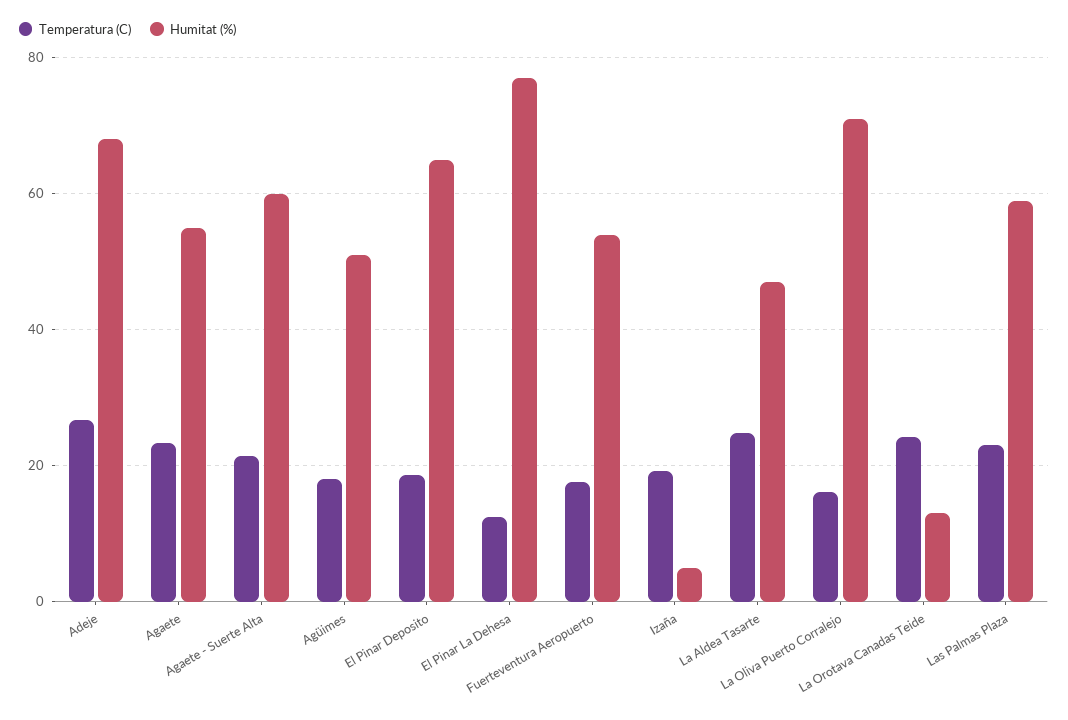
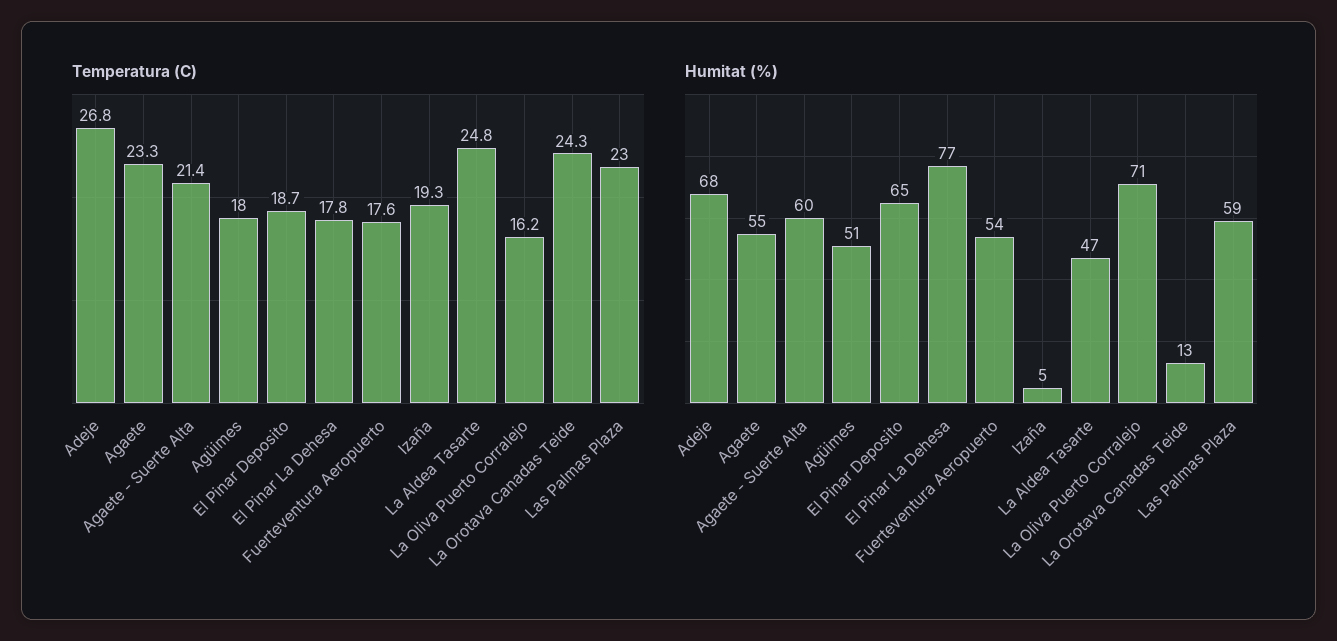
  {
    "Temperatura (C)": {
      "Adeje": 26.8,
      "Agaete": 23.3,
      "Agaete - Suerte Alta": 21.4,
      "Agüimes": 18,
      "El Pinar Deposito": 18.7,
-     "El Pinar La Dehesa": 12,
+     "El Pinar La Dehesa": 17.8,
      "Fuerteventura Aeropuerto": 17.6,
      "Izaña": 19.3,
      "La Aldea Tasarte": 24.8,
      "La Oliva Puerto Corralejo": 16.2,
      "La Orotava Canadas Teide": 24.3,
      "Las Palmas Plaza": 23
    },
    "Humitat (%)": {
      "Adeje": 68,
      "Agaete": 55,
      "Agaete - Suerte Alta": 60,
      "Agüimes": 51,
      "El Pinar Deposito": 65,
      "El Pinar La Dehesa": 77,
      "Fuerteventura Aeropuerto": 54,
      "Izaña": 5,
      "La Aldea Tasarte": 47,
      "La Oliva Puerto Corralejo": 71,
      "La Orotava Canadas Teide": 13,
      "Las Palmas Plaza": 59
    }
  }

